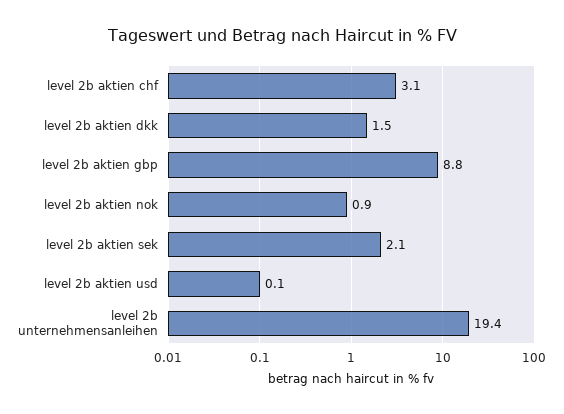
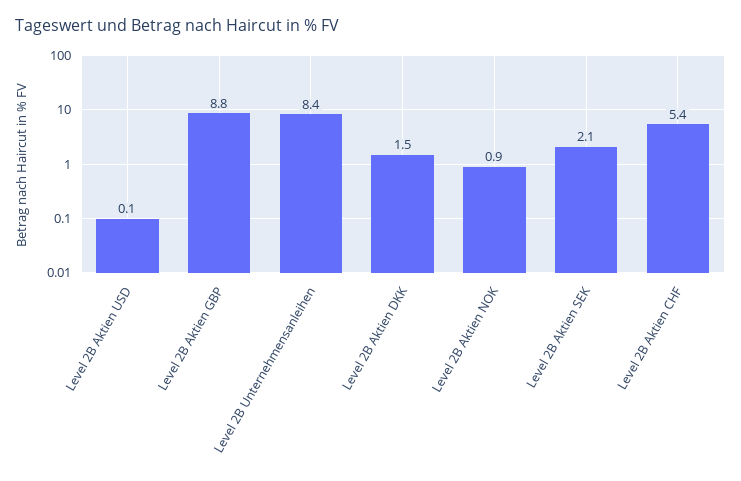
  {
-   "level 2b aktien chf": 3.1,
+   "level 2b aktien chf": 5.4,
    "level 2b aktien dkk": 1.5,
    "level 2b aktien gbp": 8.8,
    "level 2b aktien nok": 0.9,
    "level 2b aktien sek": 2.1,
    "level 2b aktien usd": 0.1,
-   "level 2b unternehmensanleihen": 19.4
+   "level 2b unternehmensanleihen": 8.4
  }

